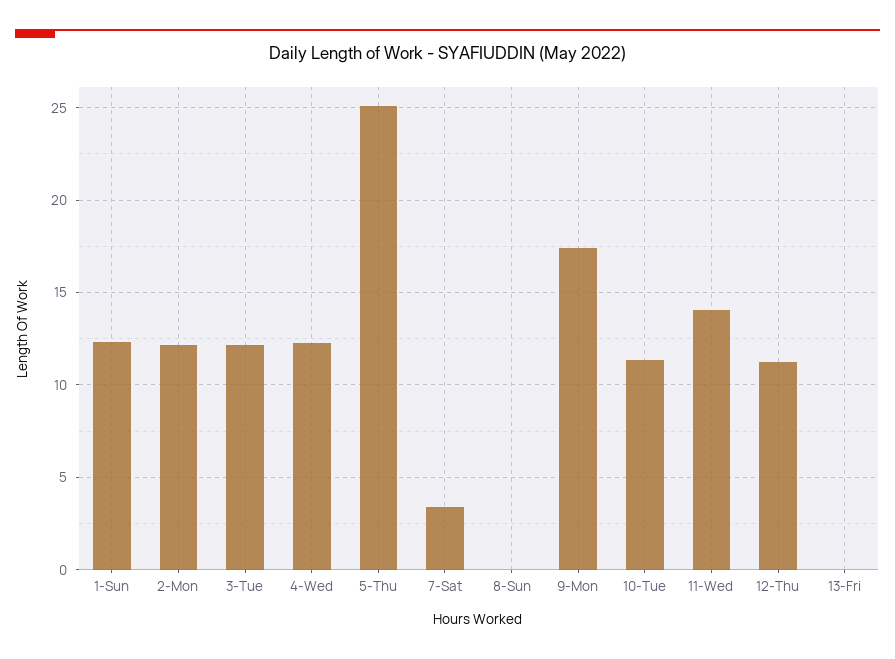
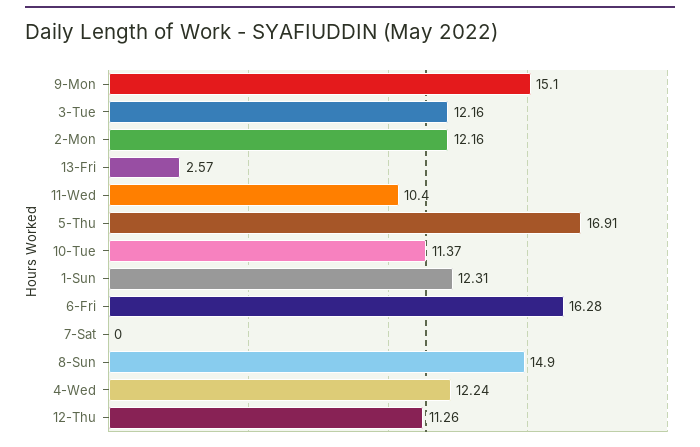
  {
    "1-Sun": 12.31,
    "2-Mon": 12.16,
    "3-Tue": 12.16,
    "4-Wed": 12.24,
-   "5-Thu": 25,
+   "5-Thu": 16.91,
-   "7-Sat": 3.5,
+   "7-Sat": 0,
-   "8-Sun": 0,
+   "8-Sun": 14.9,
-   "9-Mon": 17.5,
+   "9-Mon": 15.1,
    "10-Tue": 11.37,
-   "11-Wed": 14,
+   "11-Wed": 10.4,
    "12-Thu": 11.26,
-   "13-Fri": 0
+   "13-Fri": 2.57,
+   "6-Fri": 16.28
  }

